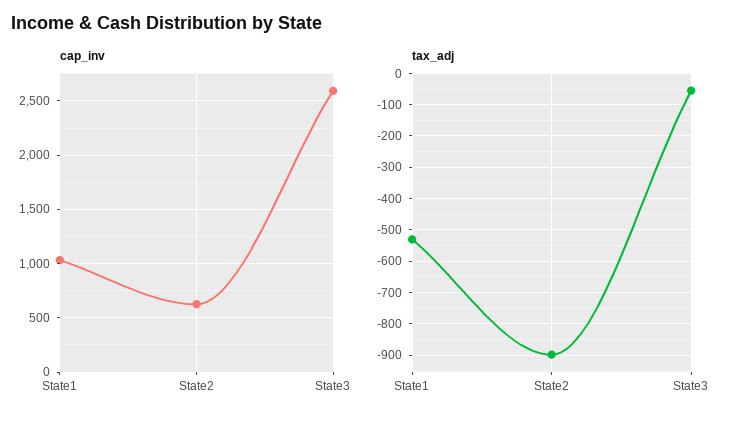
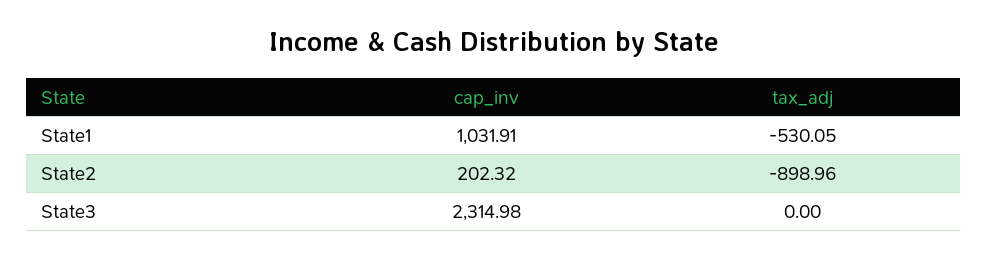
  {
    "cap_inv": {
      "State1": 1031.91,
-     "State2": 600,
+     "State2": 202.32,
-     "State3": 2600
+     "State3": 2314.98
    },
    "tax_adj": {
      "State1": -530.05,
      "State2": -898.96,
-     "State3": -60
+     "State3": 0
    }
  }

